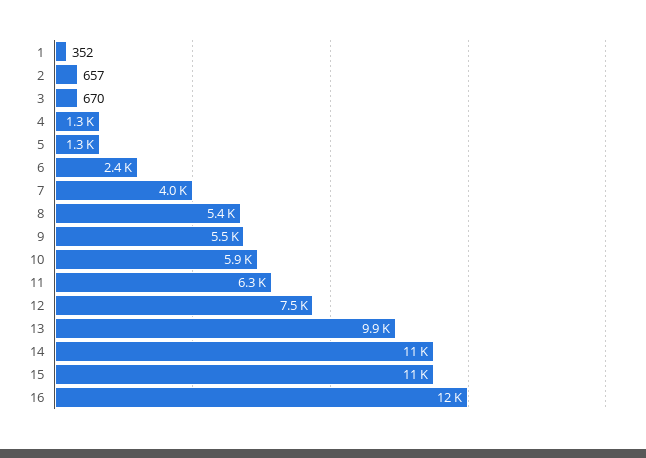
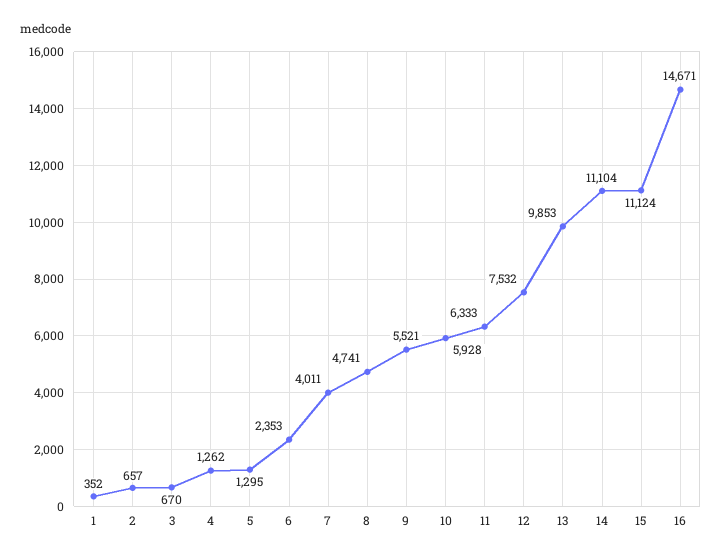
  {
    "1": 352,
    "2": 657,
    "3": 670,
    "4": 1262,
    "5": 1295,
    "6": 2353,
    "7": 4011,
-   "8": 5400,
+   "8": 4741,
    "9": 5521,
    "10": 5928,
    "11": 6333,
    "12": 7532,
    "13": 9853,
    "14": 11104,
    "15": 11124,
-   "16": 12000
+   "16": 14671
  }

